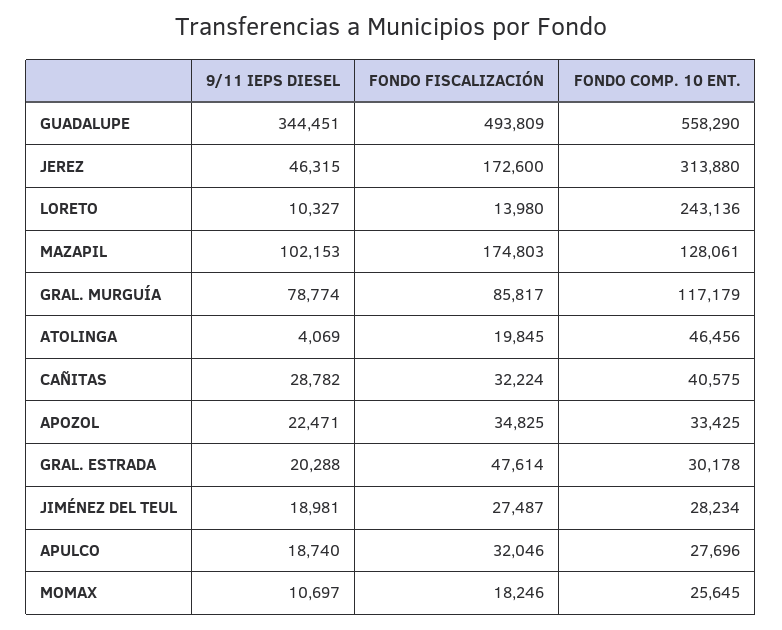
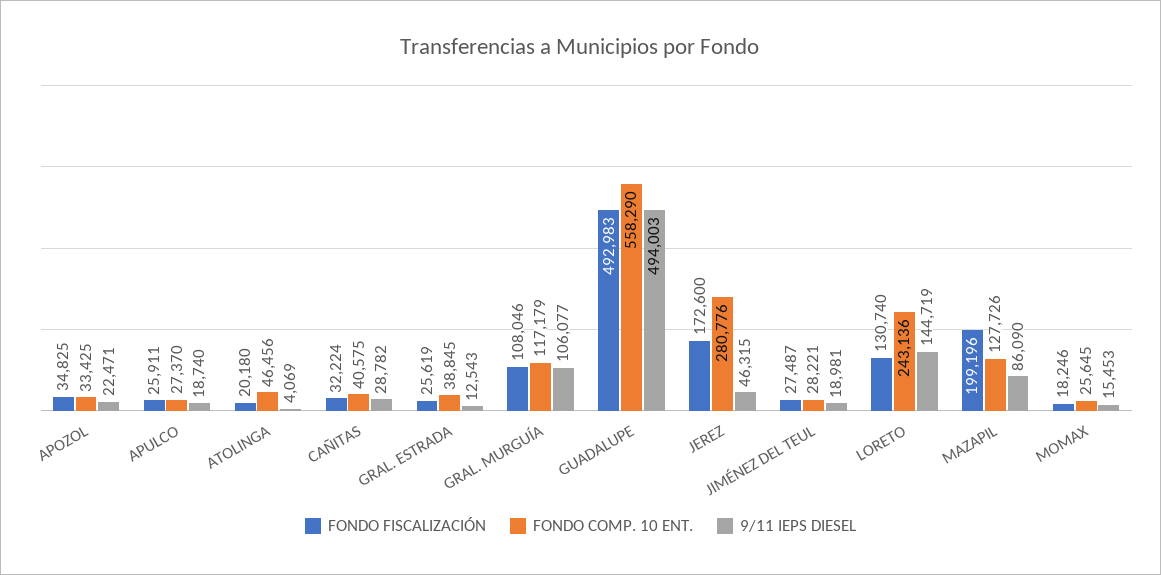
  {
    "9/11 IEPS DIESEL": {
-     "GUADALUPE": 344451,
+     "GUADALUPE": 494003,
      "JEREZ": 46315,
-     "LORETO": 10327,
+     "LORETO": 144719,
-     "MAZAPIL": 102153,
+     "MAZAPIL": 86090,
-     "GRAL. MURGUÍA": 78774,
+     "GRAL. MURGUÍA": 106077,
      "ATOLINGA": 4069,
      "CAÑITAS": 28782,
      "APOZOL": 22471,
-     "GRAL. ESTRADA": 20288,
+     "GRAL. ESTRADA": 12543,
      "JIMÉNEZ DEL TEUL": 18981,
      "APULCO": 18740,
-     "MOMAX": 10697
+     "MOMAX": 15453
    },
    "FONDO FISCALIZACIÓN": {
-     "GUADALUPE": 493809,
+     "GUADALUPE": 492983,
      "JEREZ": 172600,
-     "LORETO": 13980,
+     "LORETO": 130740,
-     "MAZAPIL": 174803,
+     "MAZAPIL": 199196,
-     "GRAL. MURGUÍA": 85817,
+     "GRAL. MURGUÍA": 108046,
-     "ATOLINGA": 19845,
+     "ATOLINGA": 20180,
      "CAÑITAS": 32224,
      "APOZOL": 34825,
-     "GRAL. ESTRADA": 47614,
+     "GRAL. ESTRADA": 25619,
      "JIMÉNEZ DEL TEUL": 27487,
-     "APULCO": 32046,
+     "APULCO": 25911,
      "MOMAX": 18246
    },
    "FONDO COMP. 10 ENT.": {
      "GUADALUPE": 558290,
-     "JEREZ": 313880,
+     "JEREZ": 280776,
      "LORETO": 243136,
-     "MAZAPIL": 128061,
+     "MAZAPIL": 127726,
      "GRAL. MURGUÍA": 117179,
      "ATOLINGA": 46456,
      "CAÑITAS": 40575,
      "APOZOL": 33425,
-     "GRAL. ESTRADA": 30178,
+     "GRAL. ESTRADA": 38845,
-     "JIMÉNEZ DEL TEUL": 28234,
+     "JIMÉNEZ DEL TEUL": 28221,
-     "APULCO": 27696,
+     "APULCO": 27370,
      "MOMAX": 25645
    }
  }

